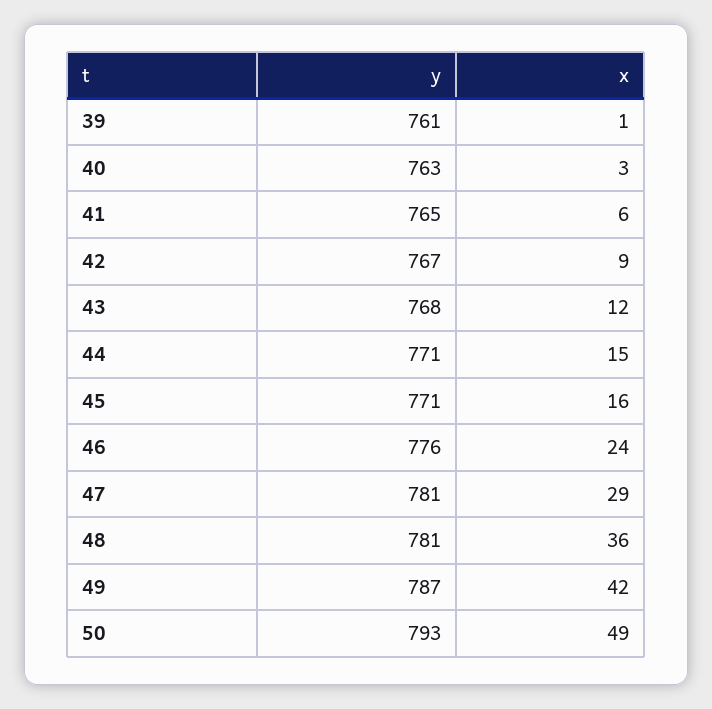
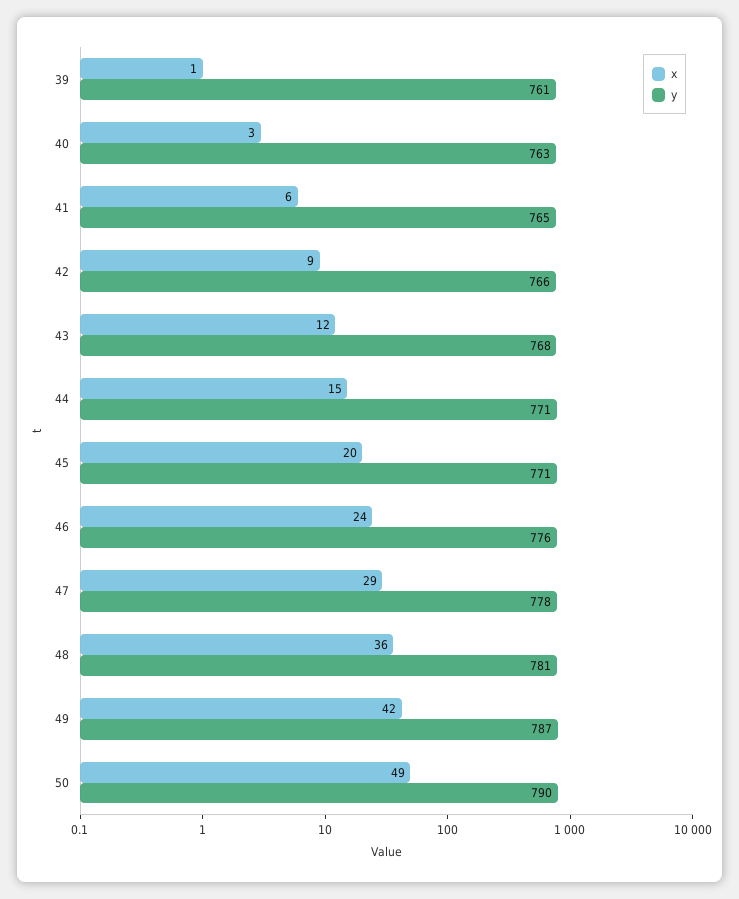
  {
    "y": {
      "39": 761,
      "40": 763,
      "41": 765,
-     "42": 767,
+     "42": 766,
      "43": 768,
      "44": 771,
      "45": 771,
      "46": 776,
-     "47": 781,
+     "47": 778,
      "48": 781,
      "49": 787,
-     "50": 793
+     "50": 790
    },
    "x": {
      "39": 1,
      "40": 3,
      "41": 6,
      "42": 9,
      "43": 12,
      "44": 15,
-     "45": 16,
+     "45": 20,
      "46": 24,
      "47": 29,
      "48": 36,
      "49": 42,
      "50": 49
    }
  }

